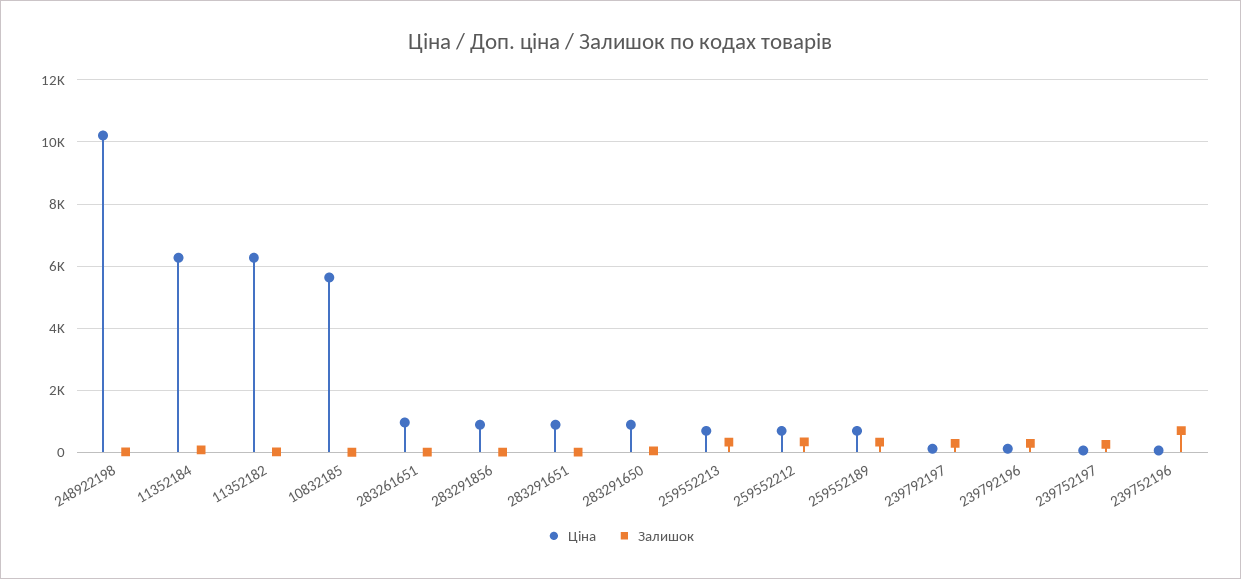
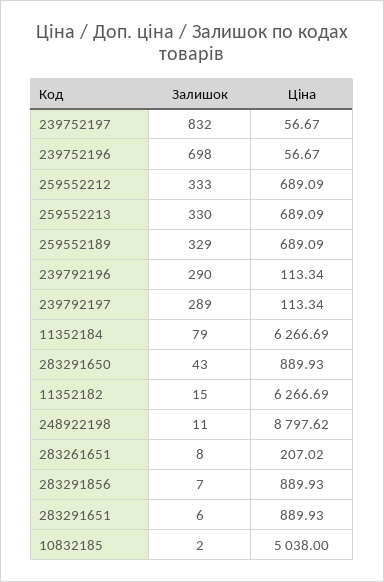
  {
    "Ціна": {
-     "248922198": 10200,
+     "248922198": 8797.62,
      "11352184": 6266.69,
      "11352182": 6266.69,
-     "10832185": 5600,
+     "10832185": 5038,
-     "283261651": 1000,
+     "283261651": 207.02,
      "283291856": 889.93,
      "283291651": 889.93,
      "283291650": 889.93,
      "259552213": 689.09,
      "259552212": 689.09,
      "259552189": 689.09,
      "239792197": 113.34,
      "239792196": 113.34,
      "239752197": 56.67,
      "239752196": 56.67
    },
    "Залишок": {
      "248922198": 11,
      "11352184": 79,
      "11352182": 15,
      "10832185": 2,
      "283261651": 8,
      "283291856": 7,
      "283291651": 6,
      "283291650": 43,
      "259552213": 330,
      "259552212": 333,
      "259552189": 329,
      "239792197": 289,
      "239792196": 290,
-     "239752197": 200,
+     "239752197": 832,
      "239752196": 698
    }
  }

